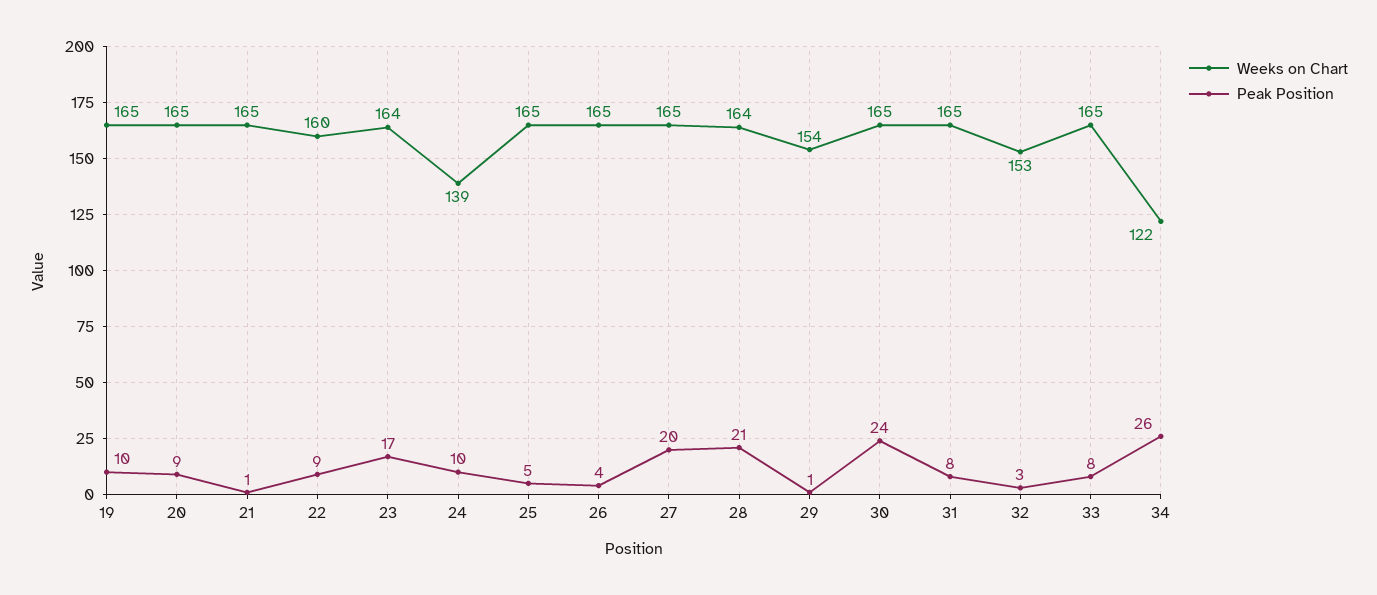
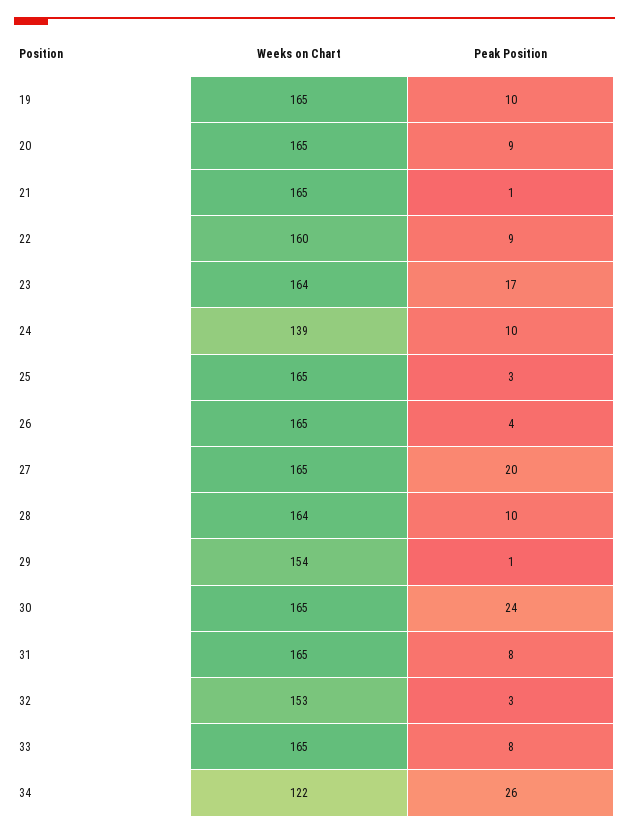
  {
    "Weeks on Chart": {
      "19": 165,
      "20": 165,
      "21": 165,
      "22": 160,
      "23": 164,
      "24": 139,
      "25": 165,
      "26": 165,
      "27": 165,
      "28": 164,
      "29": 154,
      "30": 165,
      "31": 165,
      "32": 153,
      "33": 165,
      "34": 122
    },
    "Peak Position": {
      "19": 10,
      "20": 9,
      "21": 1,
      "22": 9,
      "23": 17,
      "24": 10,
-     "25": 5,
+     "25": 3,
      "26": 4,
      "27": 20,
-     "28": 21,
+     "28": 10,
      "29": 1,
      "30": 24,
      "31": 8,
      "32": 3,
      "33": 8,
      "34": 26
    }
  }

